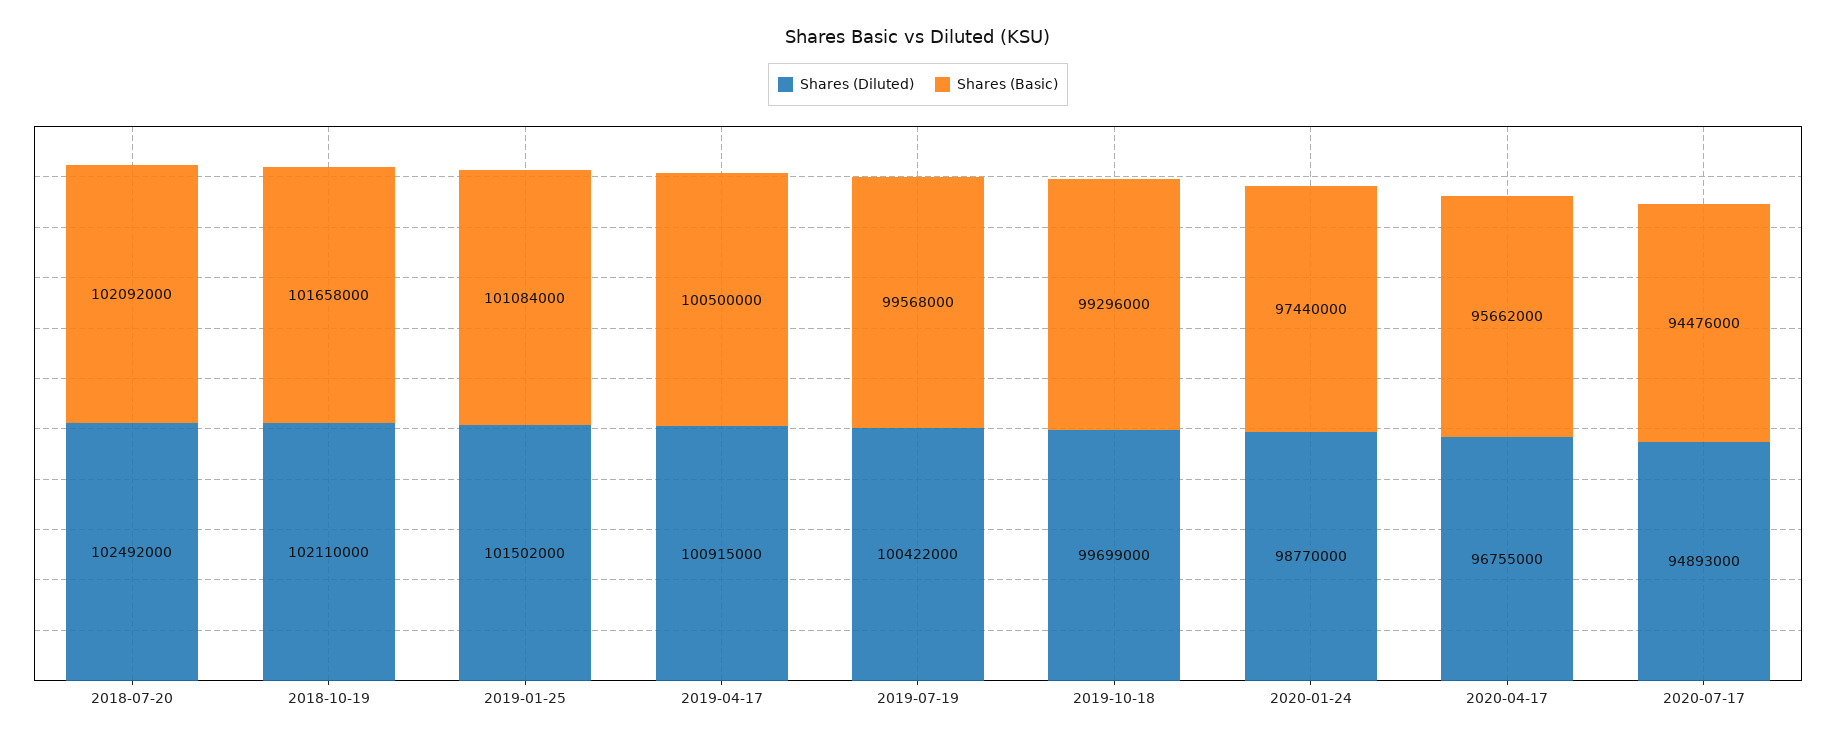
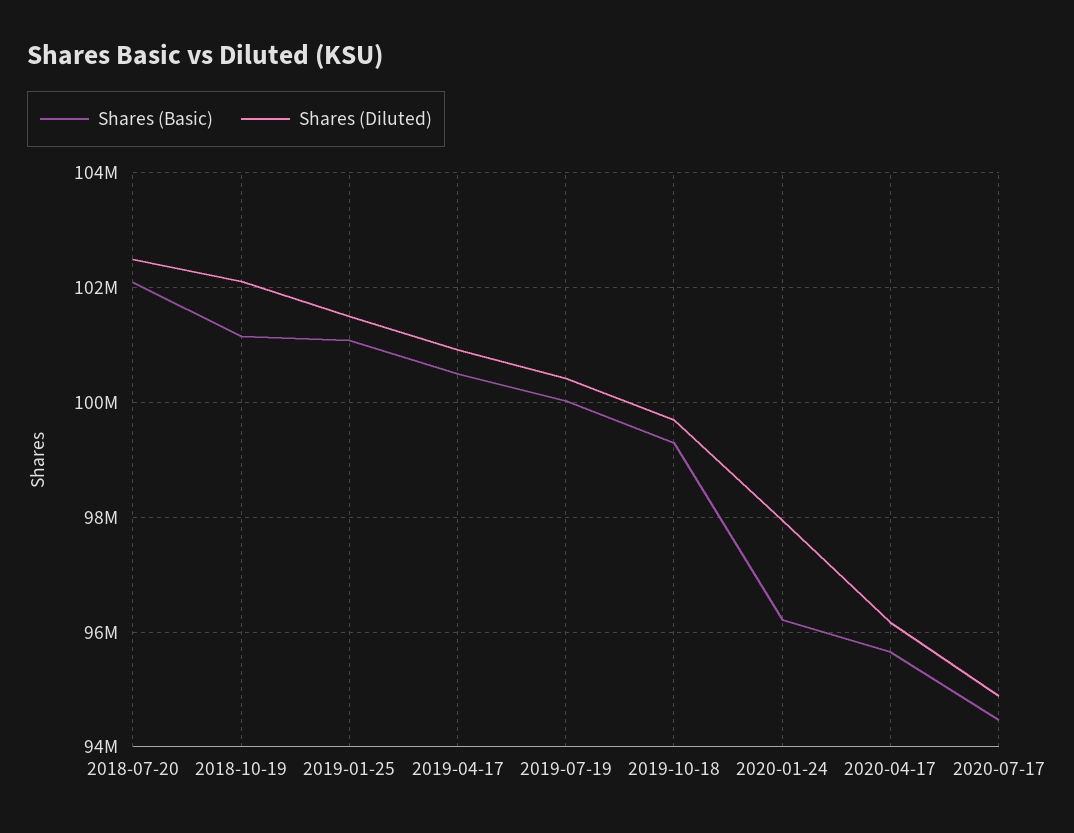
  {
    "Shares (Diluted)": {
      "2018-07-20": 102492000,
      "2018-10-19": 102110000,
      "2019-01-25": 101502000,
      "2019-04-17": 100915000,
      "2019-07-19": 100422000,
      "2019-10-18": 99699000,
-     "2020-01-24": 98770000,
+     "2020-01-24": 98000000,
-     "2020-04-17": 96755000,
+     "2020-04-17": 96200000,
      "2020-07-17": 94893000
    },
    "Shares (Basic)": {
      "2018-07-20": 102092000,
-     "2018-10-19": 101658000,
+     "2018-10-19": 101200000,
      "2019-01-25": 101084000,
      "2019-04-17": 100500000,
-     "2019-07-19": 99568000,
+     "2019-07-19": 100000000,
      "2019-10-18": 99296000,
-     "2020-01-24": 97440000,
+     "2020-01-24": 96200000,
      "2020-04-17": 95662000,
      "2020-07-17": 94476000
    }
  }

